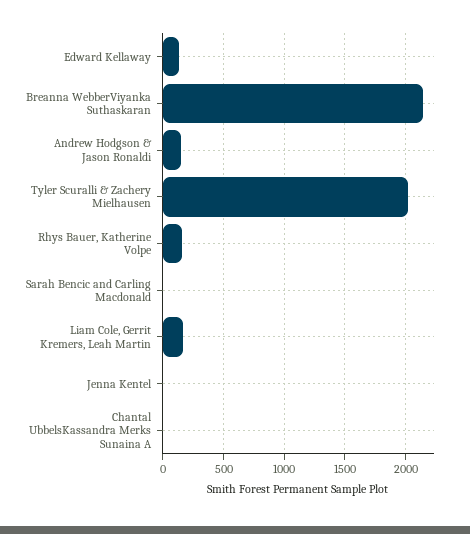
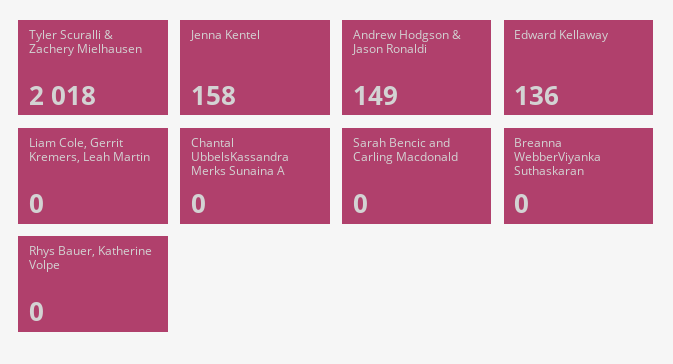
  {
    "Edward Kellaway": 136,
-   "Breanna WebberViyanka Suthaskaran": 2150,
+   "Breanna WebberViyanka Suthaskaran": 0,
    "Andrew Hodgson & Jason Ronaldi": 149,
    "Tyler Scuralli & Zachery Mielhausen": 2018,
-   "Rhys Bauer, Katherine Volpe": 150,
+   "Rhys Bauer, Katherine Volpe": 0,
    "Sarah Bencic and Carling Macdonald": 0,
-   "Liam Cole, Gerrit Kremers, Leah Martin": 150,
+   "Liam Cole, Gerrit Kremers, Leah Martin": 0,
-   "Jenna Kentel": 0,
+   "Jenna Kentel": 158,
    "Chantal UbbelsKassandra Merks Sunaina A": 0
  }

